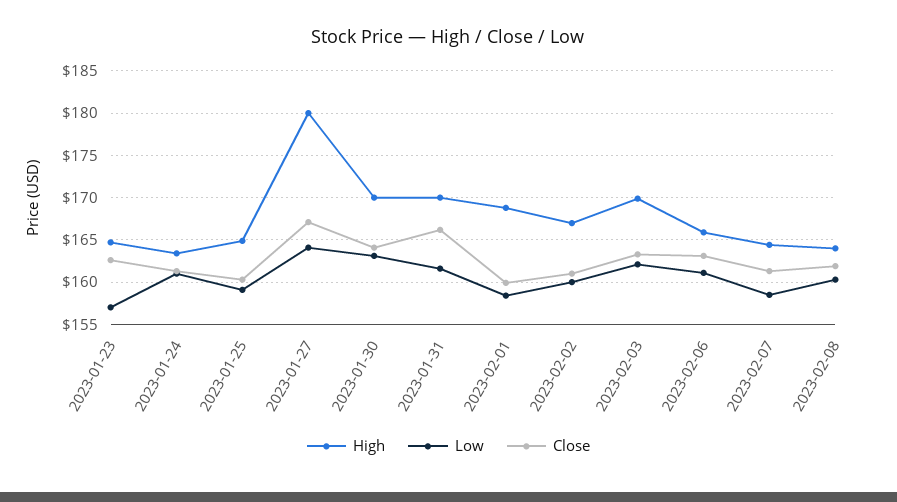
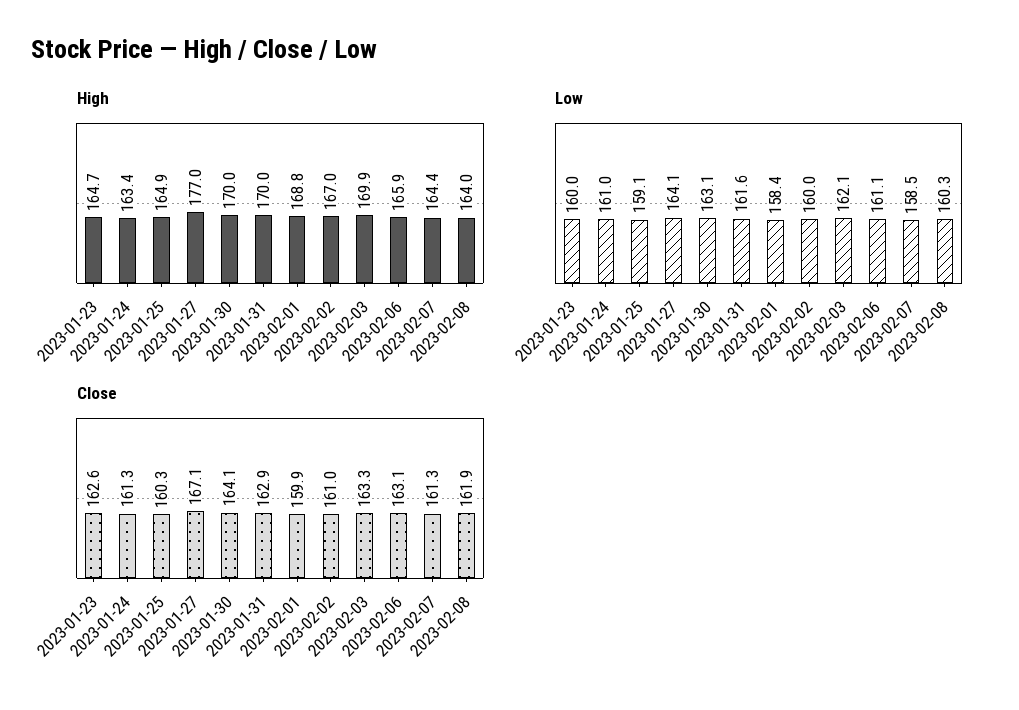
  {
    "High": {
      "2023-01-23": 164.7,
      "2023-01-24": 163.4,
      "2023-01-25": 164.9,
-     "2023-01-27": 180,
+     "2023-01-27": 177,
      "2023-01-30": 170,
      "2023-01-31": 170,
      "2023-02-01": 168.8,
      "2023-02-02": 167,
      "2023-02-03": 169.9,
      "2023-02-06": 165.9,
      "2023-02-07": 164.4,
      "2023-02-08": 164
    },
    "Low": {
-     "2023-01-23": 157,
+     "2023-01-23": 160,
      "2023-01-24": 161,
      "2023-01-25": 159.1,
      "2023-01-27": 164.1,
      "2023-01-30": 163.1,
      "2023-01-31": 161.6,
      "2023-02-01": 158.4,
      "2023-02-02": 160,
      "2023-02-03": 162.1,
      "2023-02-06": 161.1,
      "2023-02-07": 158.5,
      "2023-02-08": 160.3
    },
    "Close": {
      "2023-01-23": 162.6,
      "2023-01-24": 161.3,
      "2023-01-25": 160.3,
      "2023-01-27": 167.1,
      "2023-01-30": 164.1,
-     "2023-01-31": 166,
+     "2023-01-31": 162.9,
      "2023-02-01": 159.9,
      "2023-02-02": 161,
      "2023-02-03": 163.3,
      "2023-02-06": 163.1,
      "2023-02-07": 161.3,
      "2023-02-08": 161.9
    }
  }

